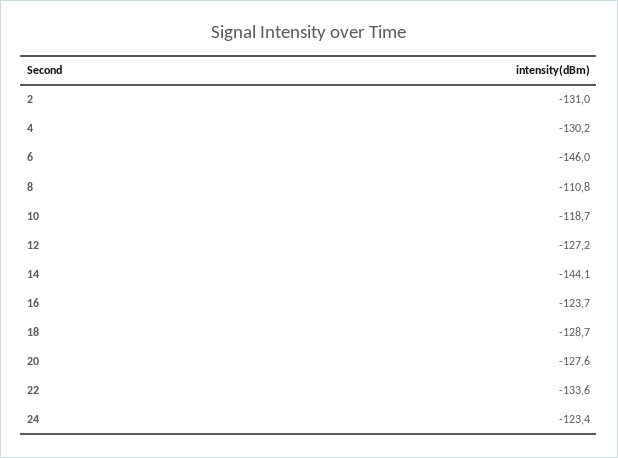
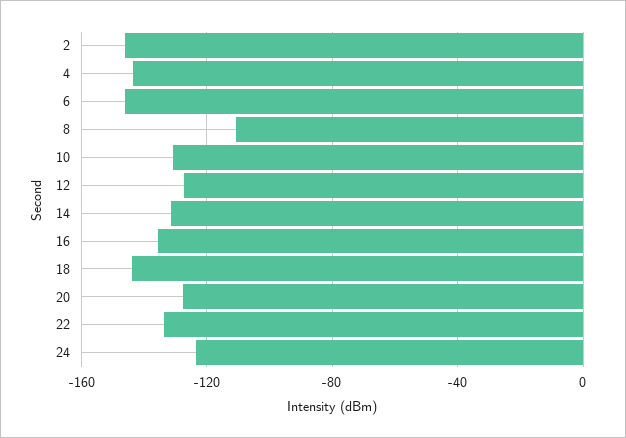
  {
-   "2": -131,
+   "2": -145,
-   "4": -130.2,
+   "4": -145,
    "6": -146,
    "8": -110.8,
-   "10": -118.7,
+   "10": -130,
    "12": -127.2,
-   "14": -144.1,
+   "14": -130,
-   "16": -123.7,
+   "16": -135,
-   "18": -128.7,
+   "18": -145,
    "20": -127.6,
    "22": -133.6,
    "24": -123.4
  }

